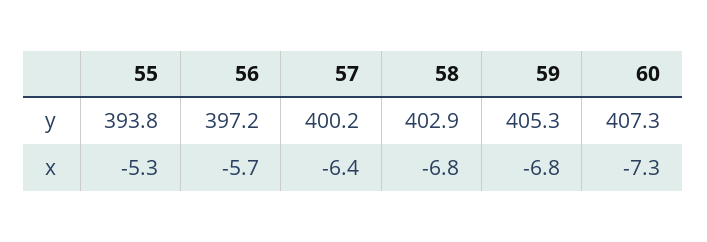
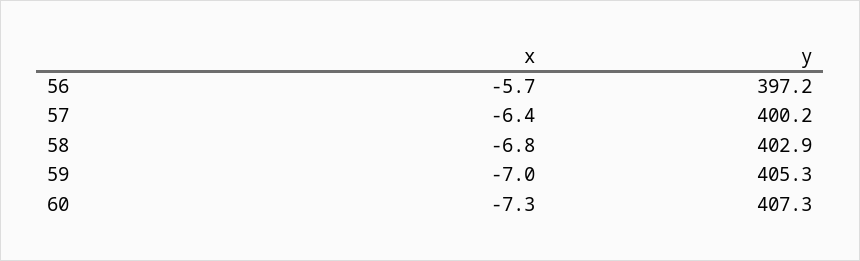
  {
-   "55": {
-     "y": 393.8,
-     "x": -5.3
-   },
    "56": {
      "y": 397.2,
      "x": -5.7
    },
    "57": {
      "y": 400.2,
      "x": -6.4
    },
    "58": {
      "y": 402.9,
      "x": -6.8
    },
    "59": {
      "y": 405.3,
-     "x": -6.8
+     "x": -7
    },
    "60": {
      "y": 407.3,
      "x": -7.3
    }
  }

